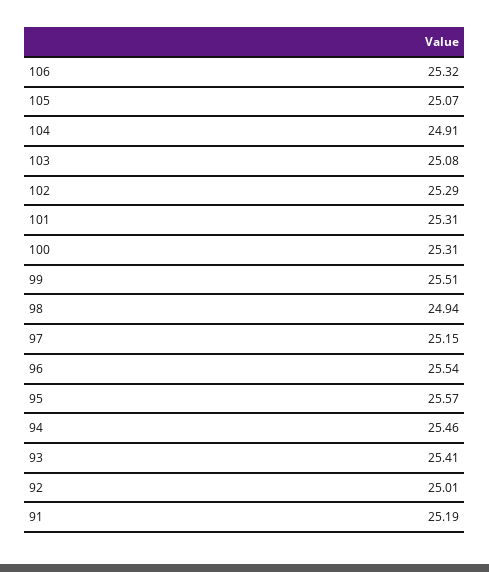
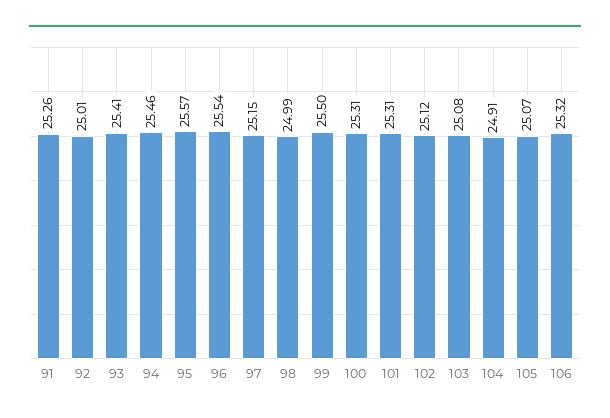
  {
    "106": 25.32,
    "105": 25.07,
    "104": 24.91,
    "103": 25.08,
-   "102": 25.29,
+   "102": 25.12,
    "101": 25.31,
    "100": 25.31,
-   "99": 25.51,
+   "99": 25.5,
-   "98": 24.94,
+   "98": 24.99,
    "97": 25.15,
    "96": 25.54,
    "95": 25.57,
    "94": 25.46,
    "93": 25.41,
    "92": 25.01,
-   "91": 25.19
+   "91": 25.26
  }

